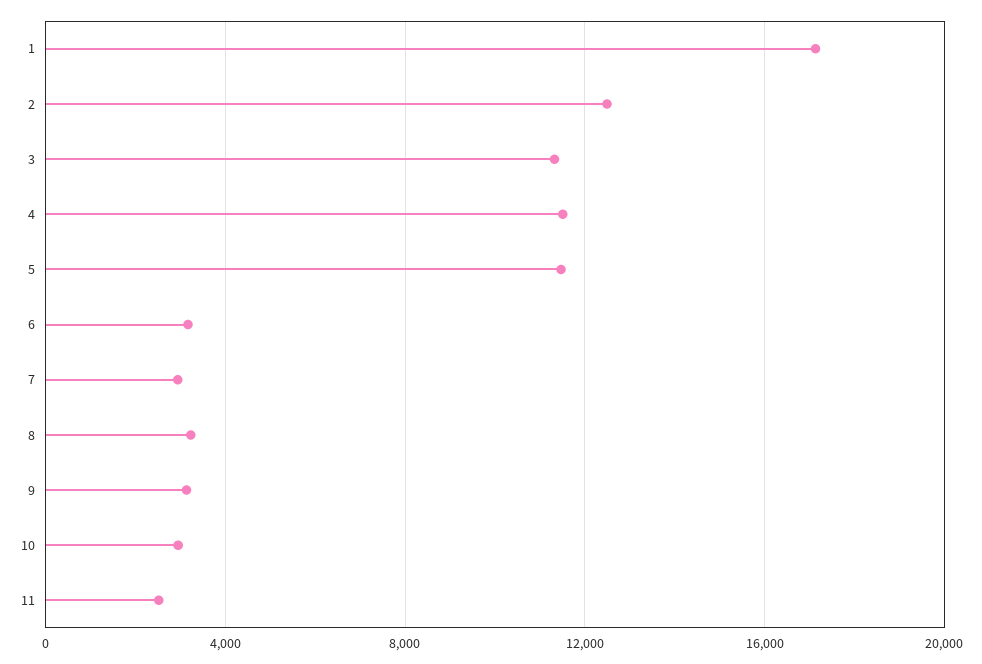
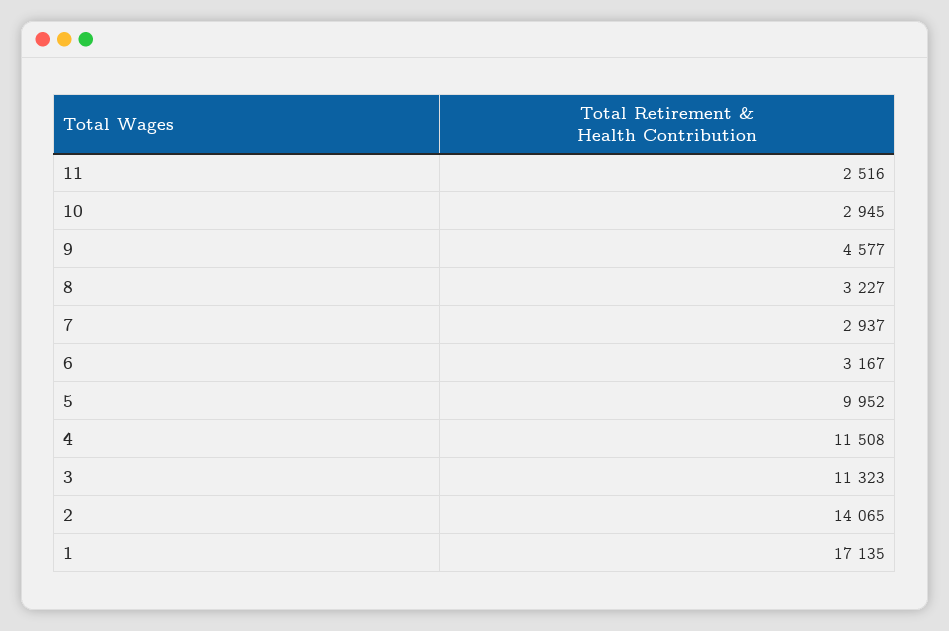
  {
    "1": 17135,
-   "2": 12500,
+   "2": 14065,
    "3": 11323,
    "4": 11508,
-   "5": 11500,
+   "5": 9952,
    "6": 3167,
    "7": 2937,
    "8": 3227,
-   "9": 3000,
+   "9": 4577,
    "10": 2945,
    "11": 2516
  }

